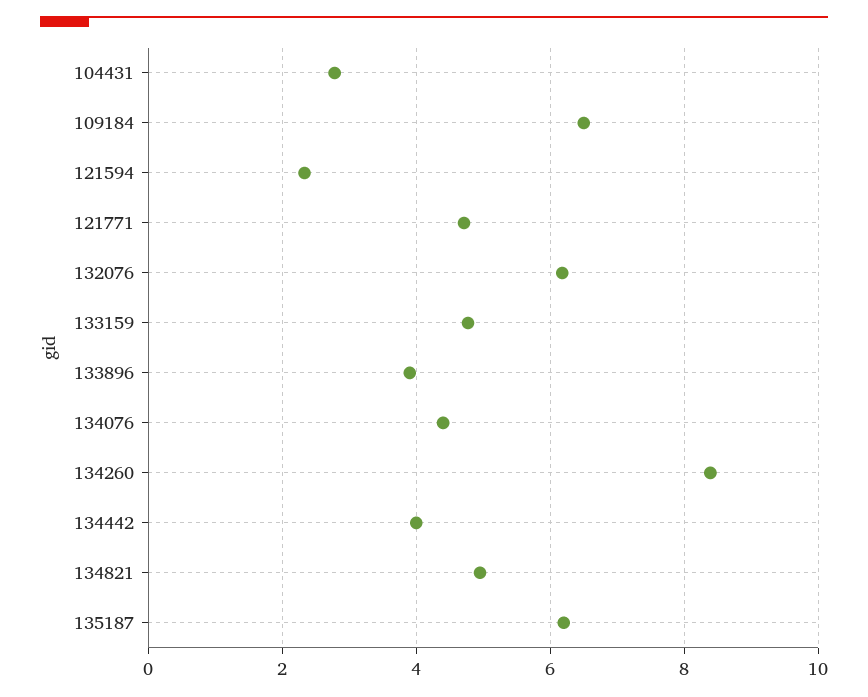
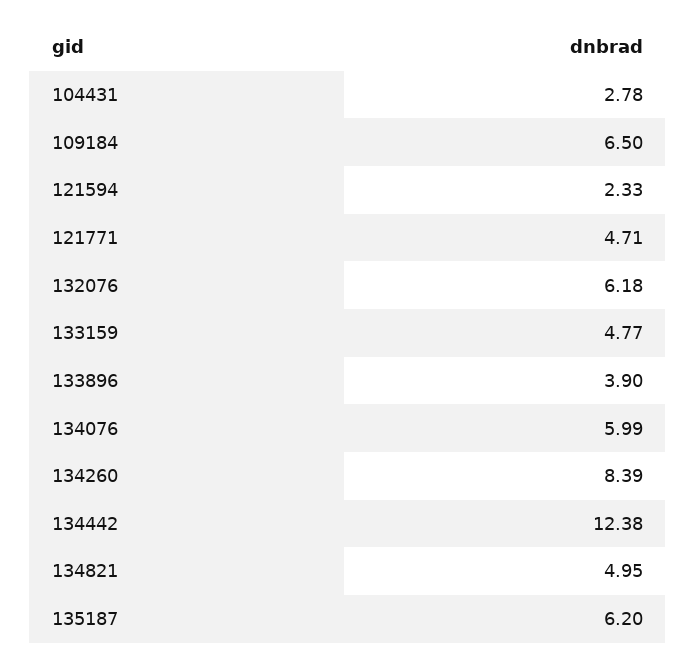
  {
    "104431": 2.78,
    "109184": 6.5,
    "121594": 2.33,
    "121771": 4.71,
    "132076": 6.18,
    "133159": 4.77,
    "133896": 3.9,
-   "134076": 4.4,
+   "134076": 5.99,
    "134260": 8.39,
-   "134442": 4,
+   "134442": 12.38,
    "134821": 4.95,
    "135187": 6.2
  }

